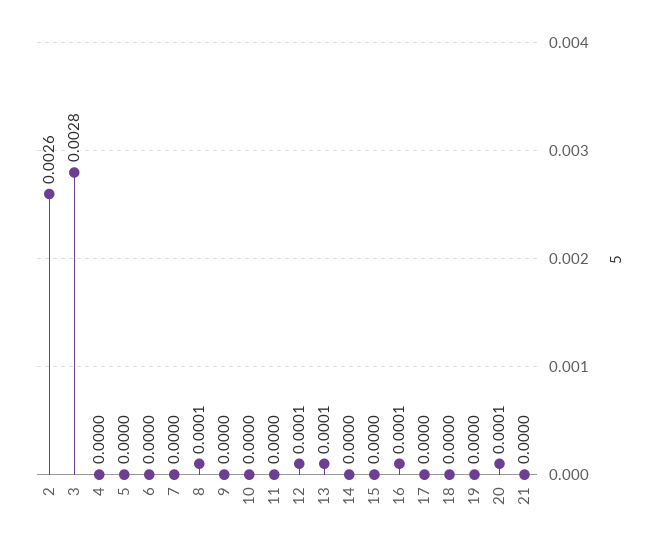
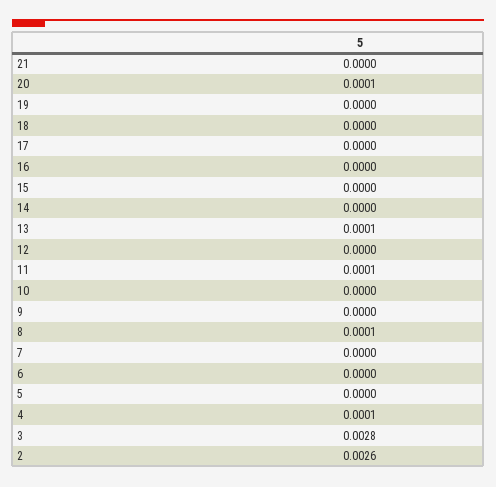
  {
    "2": 0.0026,
    "3": 0.0028,
-   "4": 0,
+   "4": 0.0001,
    "5": 0,
    "6": 0,
    "7": 0,
    "8": 0.0001,
    "9": 0,
    "10": 0,
-   "11": 0,
+   "11": 0.0001,
-   "12": 0.0001,
+   "12": 0,
    "13": 0.0001,
    "14": 0,
    "15": 0,
-   "16": 0.0001,
+   "16": 0,
    "17": 0,
    "18": 0,
    "19": 0,
    "20": 0.0001,
    "21": 0
  }

